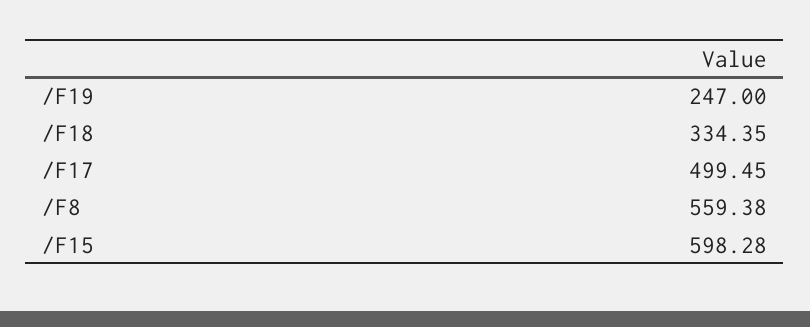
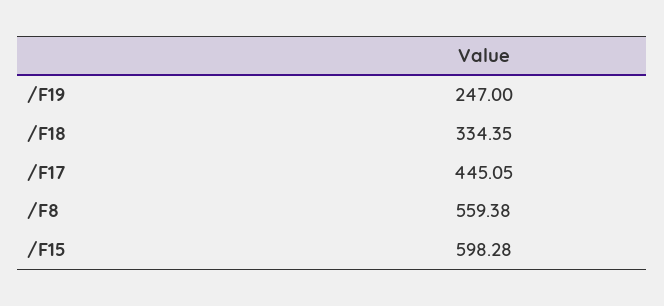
  {
    "/F19": 247,
    "/F18": 334.35,
-   "/F17": 499.45,
+   "/F17": 445.05,
    "/F8": 559.38,
    "/F15": 598.28
  }

